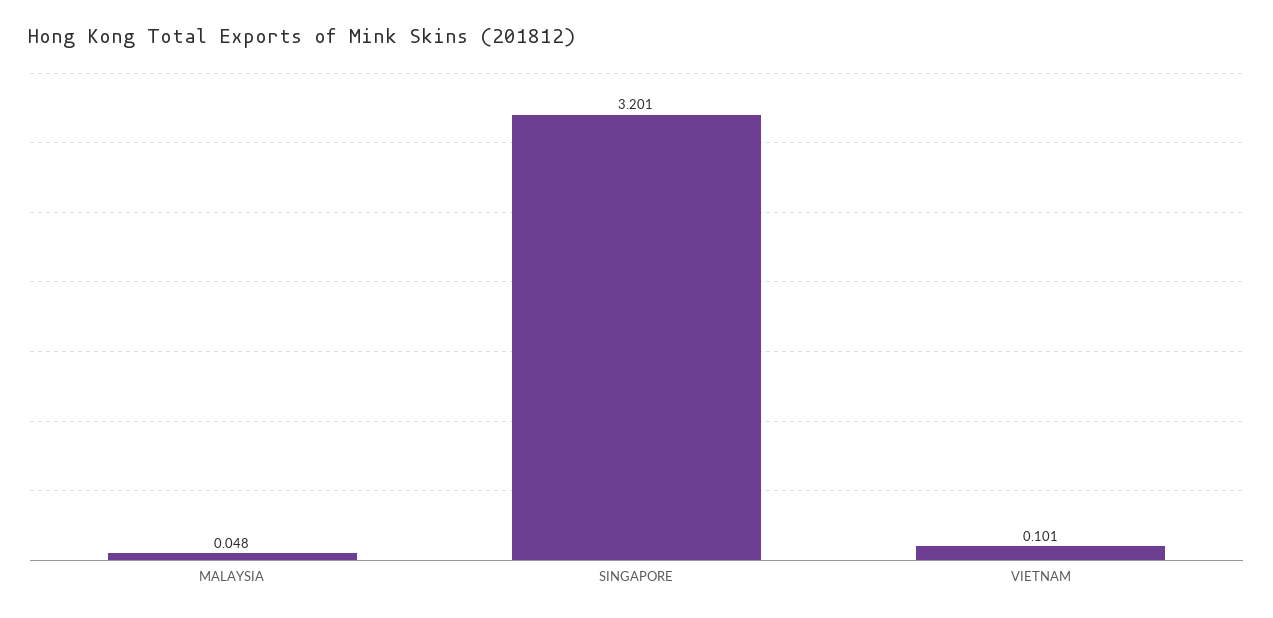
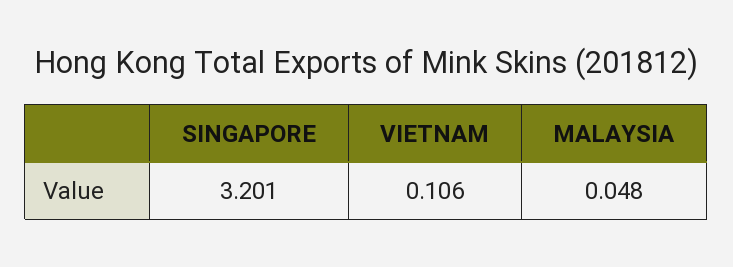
  {
    "MALAYSIA": 0.048,
    "SINGAPORE": 3.201,
-   "VIETNAM": 0.101
+   "VIETNAM": 0.106
  }

